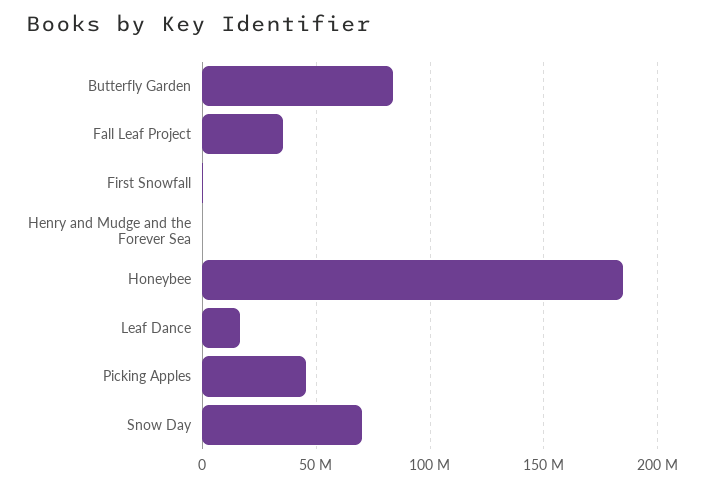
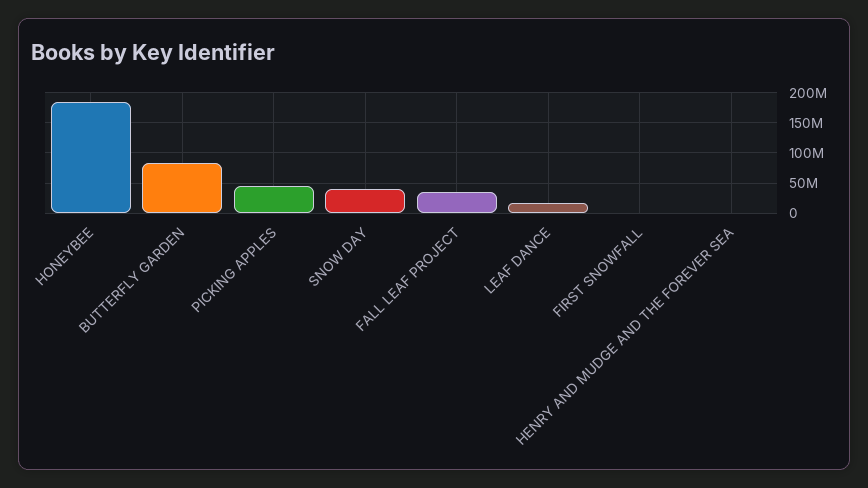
  {
    "Butterfly Garden": 85000000,
    "Fall Leaf Project": 35000000,
    "First Snowfall": 0,
    "Henry and Mudge and the Forever Sea": 0,
    "Honeybee": 185000000,
    "Leaf Dance": 15000000,
    "Picking Apples": 45000000,
-   "Snow Day": 70000000
+   "Snow Day": 40000000
  }

